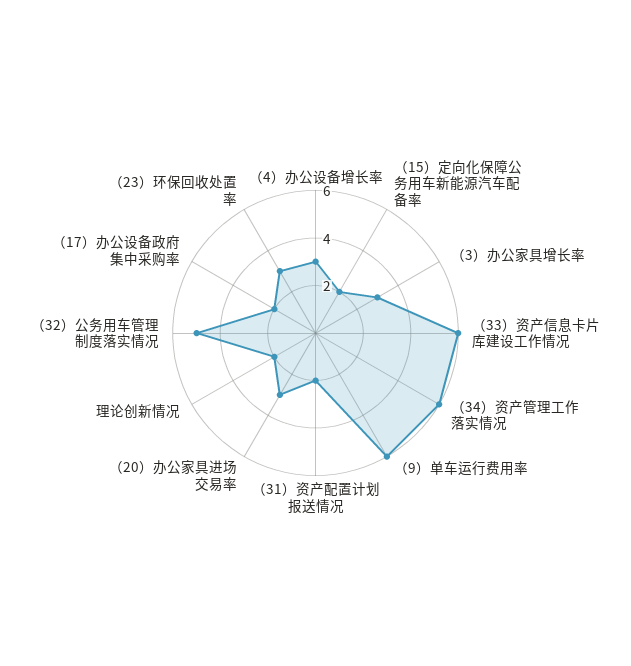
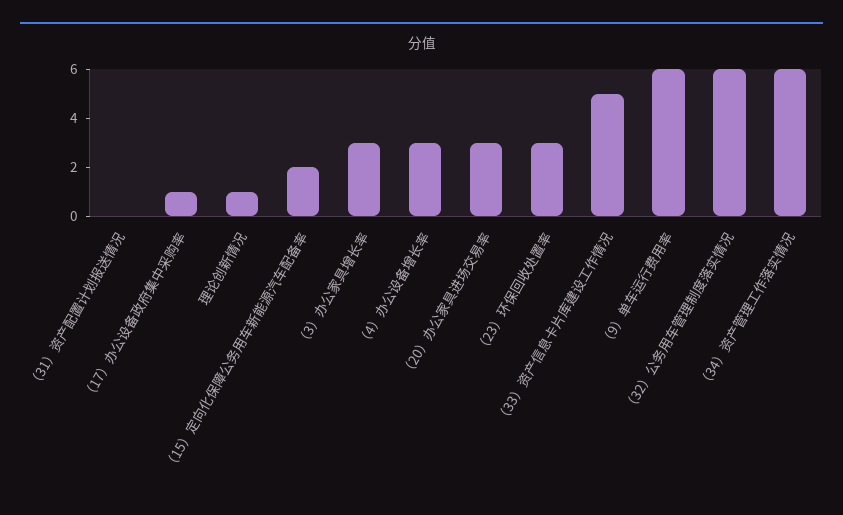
  {
    "（4）办公设备增长率": 3,
    "（15）定向化保障公务用车新能源汽车配备率": 2,
    "（3）办公家具增长率": 3,
-   "（33）资产信息卡片库建设工作情况": 6,
+   "（33）资产信息卡片库建设工作情况": 5,
    "（34）资产管理工作落实情况": 6,
    "（9）单车运行费用率": 6,
-   "（31）资产配置计划报送情况": 2,
+   "（31）资产配置计划报送情况": 0,
    "（20）办公家具进场交易率": 3,
-   "理论创新情况": 2,
+   "理论创新情况": 1,
-   "（32）公务用车管理制度落实情况": 5,
+   "（32）公务用车管理制度落实情况": 6,
-   "（17）办公设备政府集中采购率": 2,
+   "（17）办公设备政府集中采购率": 1,
    "（23）环保回收处置率": 3
  }

